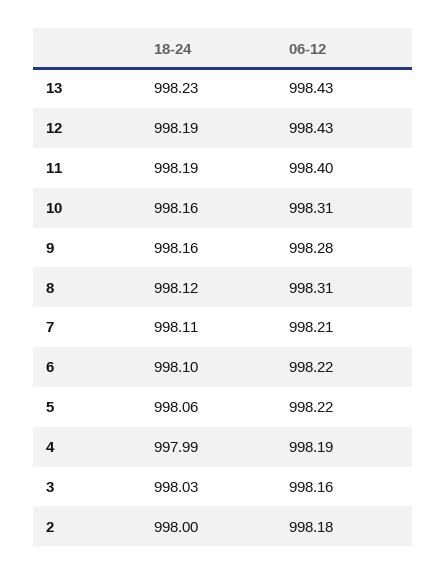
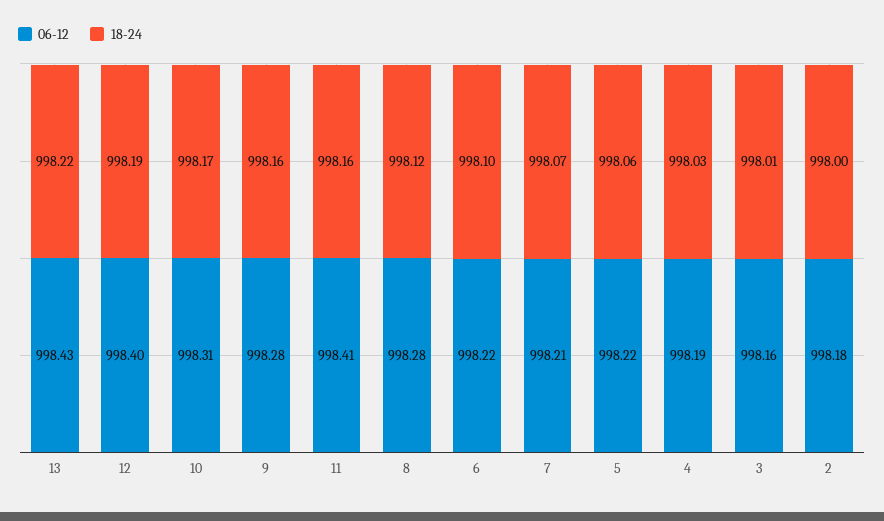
  {
    "18-24": {
-     "13": 998.23,
+     "13": 998.22,
      "12": 998.19,
-     "11": 998.19,
+     "11": 998.16,
-     "10": 998.16,
+     "10": 998.17,
      "9": 998.16,
      "8": 998.12,
-     "7": 998.11,
+     "7": 998.07,
      "6": 998.1,
      "5": 998.06,
-     "4": 997.99,
+     "4": 998.03,
-     "3": 998.03,
+     "3": 998.01,
      "2": 998
    },
    "06-12": {
      "13": 998.43,
-     "12": 998.43,
+     "12": 998.4,
-     "11": 998.4,
+     "11": 998.41,
      "10": 998.31,
      "9": 998.28,
-     "8": 998.31,
+     "8": 998.28,
      "7": 998.21,
      "6": 998.22,
      "5": 998.22,
      "4": 998.19,
      "3": 998.16,
      "2": 998.18
    }
  }

